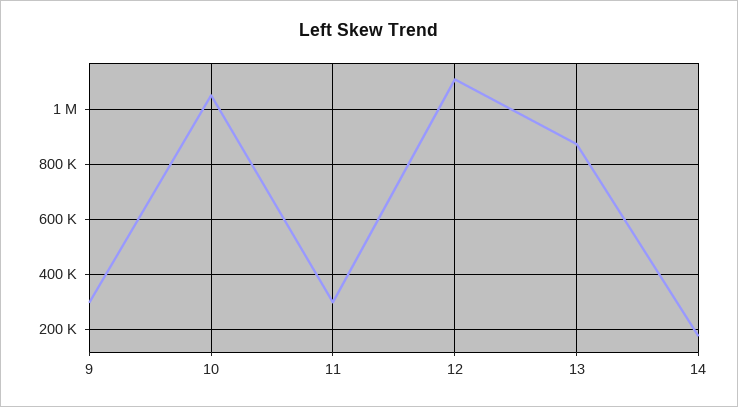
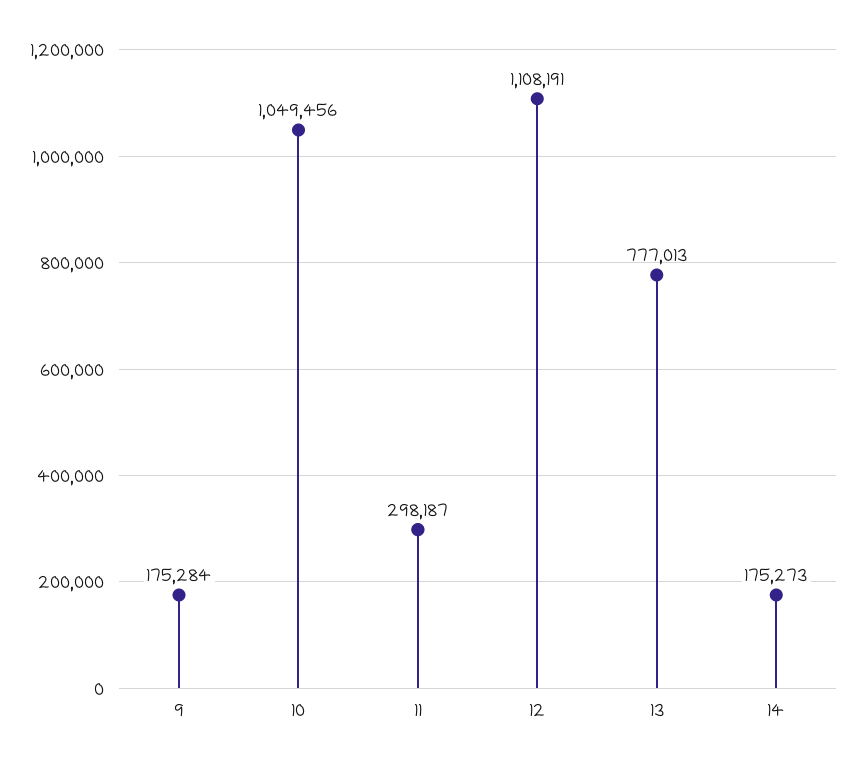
  {
-   "9": 300000,
+   "9": 175284,
    "10": 1049456,
    "11": 298187,
    "12": 1108191,
-   "13": 875000,
+   "13": 777013,
    "14": 175273
  }

